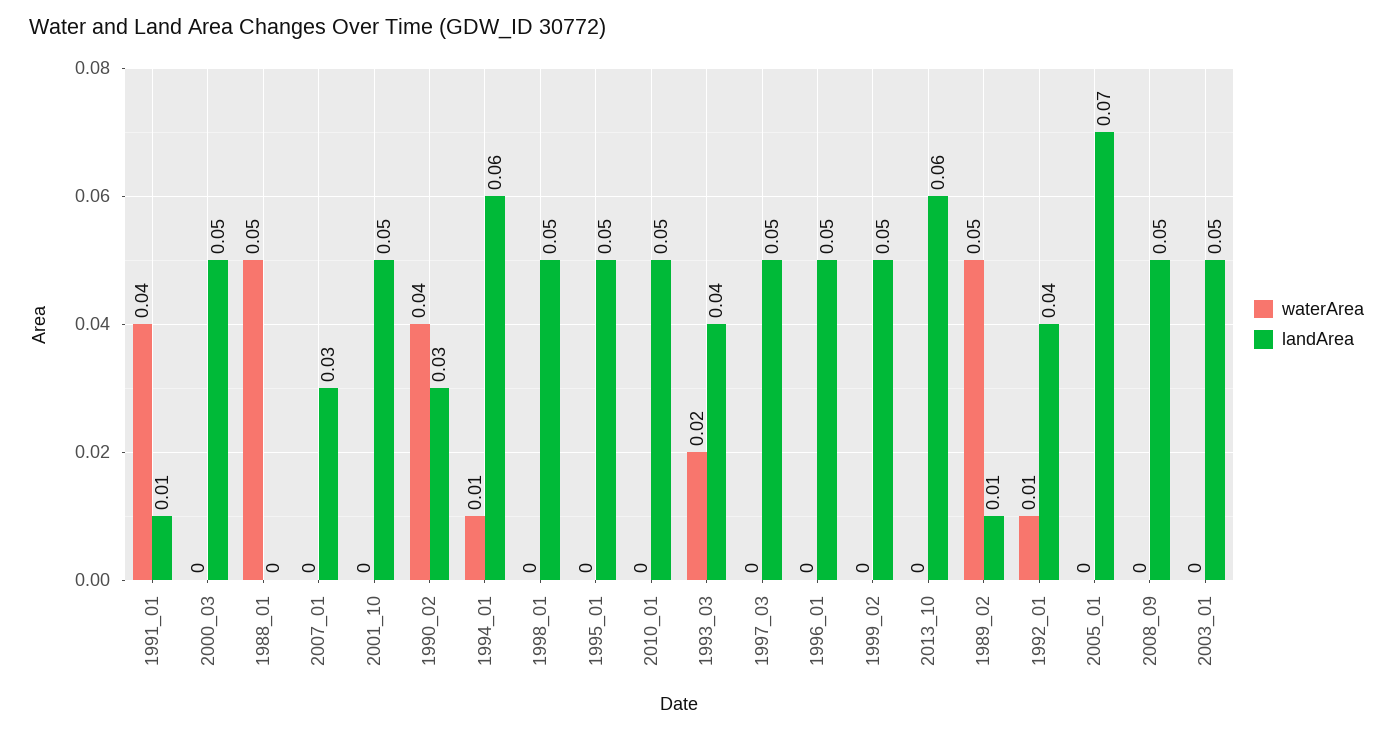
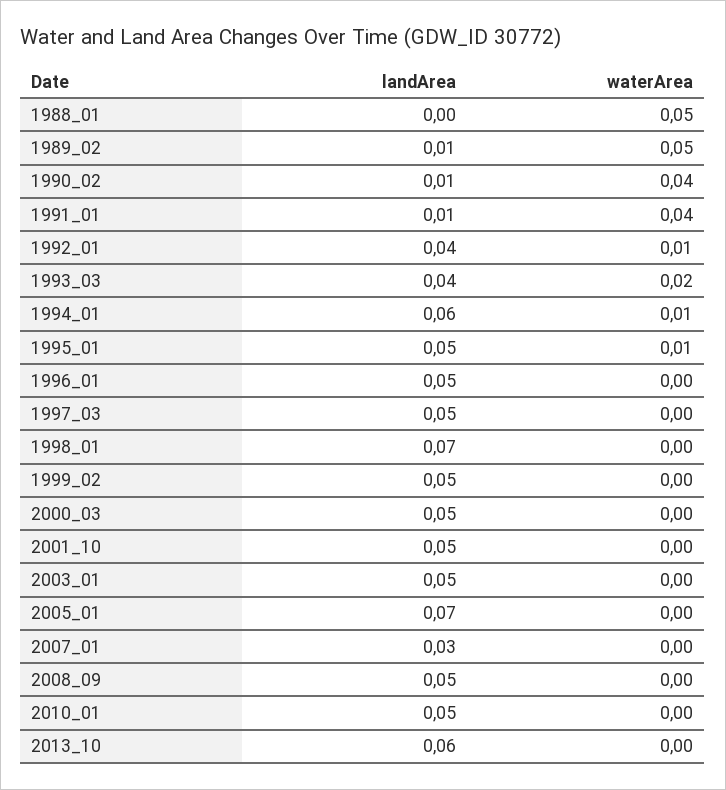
  {
    "waterArea": {
      "1991_01": 0.04,
      "2000_03": 0,
      "1988_01": 0.05,
      "2007_01": 0,
      "2001_10": 0,
      "1990_02": 0.04,
      "1994_01": 0.01,
      "1998_01": 0,
-     "1995_01": 0,
+     "1995_01": 0.01,
      "2010_01": 0,
      "1993_03": 0.02,
      "1997_03": 0,
      "1996_01": 0,
      "1999_02": 0,
      "2013_10": 0,
      "1989_02": 0.05,
      "1992_01": 0.01,
      "2005_01": 0,
      "2008_09": 0,
      "2003_01": 0
    },
    "landArea": {
      "1991_01": 0.01,
      "2000_03": 0.05,
      "1988_01": 0,
      "2007_01": 0.03,
      "2001_10": 0.05,
-     "1990_02": 0.03,
+     "1990_02": 0.01,
      "1994_01": 0.06,
-     "1998_01": 0.05,
+     "1998_01": 0.07,
      "1995_01": 0.05,
      "2010_01": 0.05,
      "1993_03": 0.04,
      "1997_03": 0.05,
      "1996_01": 0.05,
      "1999_02": 0.05,
      "2013_10": 0.06,
      "1989_02": 0.01,
      "1992_01": 0.04,
      "2005_01": 0.07,
      "2008_09": 0.05,
      "2003_01": 0.05
    }
  }

